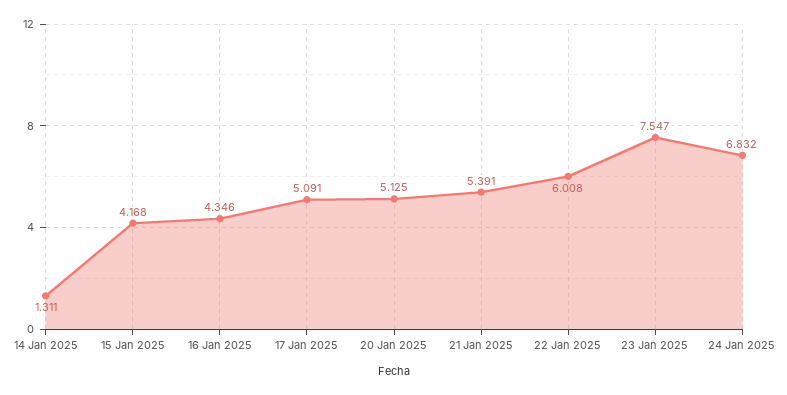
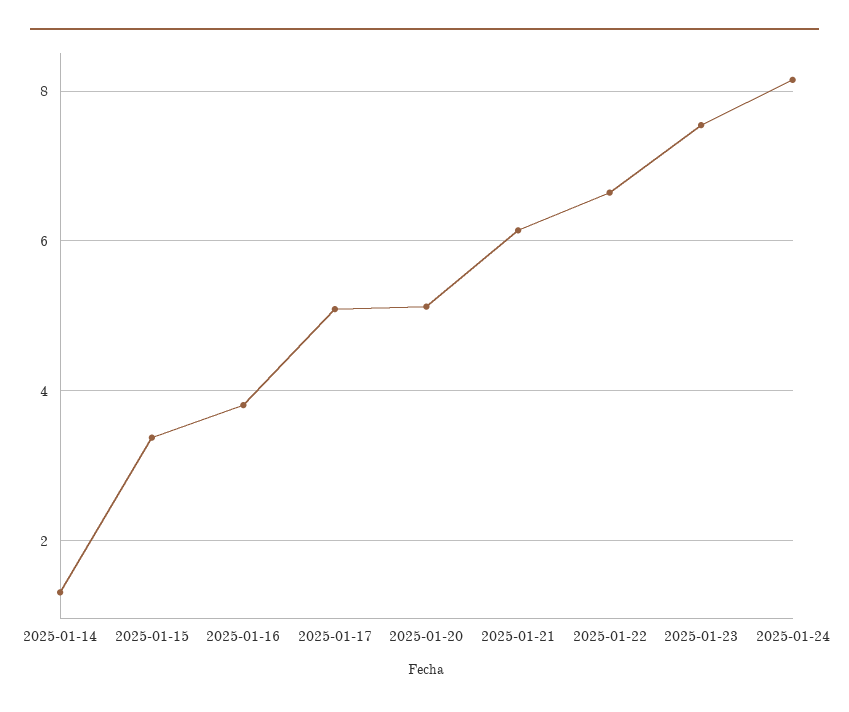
  {
    "14 Jan 2025": 1.311,
-   "15 Jan 2025": 4.168,
+   "15 Jan 2025": 3.4,
-   "16 Jan 2025": 4.346,
+   "16 Jan 2025": 3.8,
    "17 Jan 2025": 5.091,
    "20 Jan 2025": 5.125,
-   "21 Jan 2025": 5.391,
+   "21 Jan 2025": 6.2,
-   "22 Jan 2025": 6.008,
+   "22 Jan 2025": 6.6,
    "23 Jan 2025": 7.547,
-   "24 Jan 2025": 6.832
+   "24 Jan 2025": 8.2
  }

